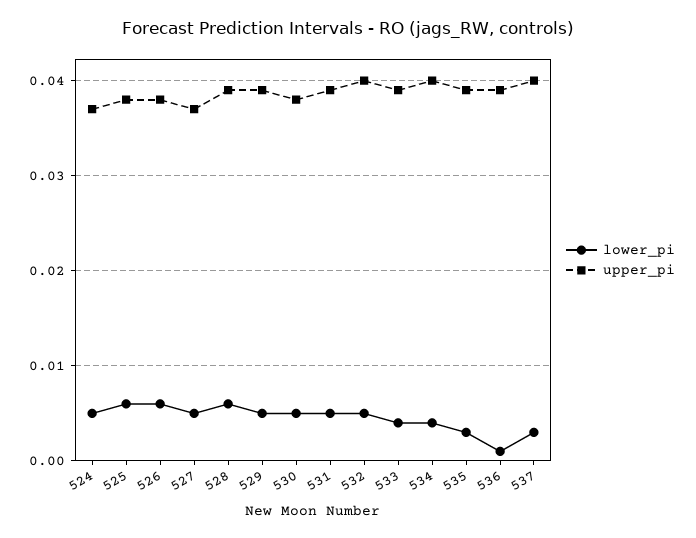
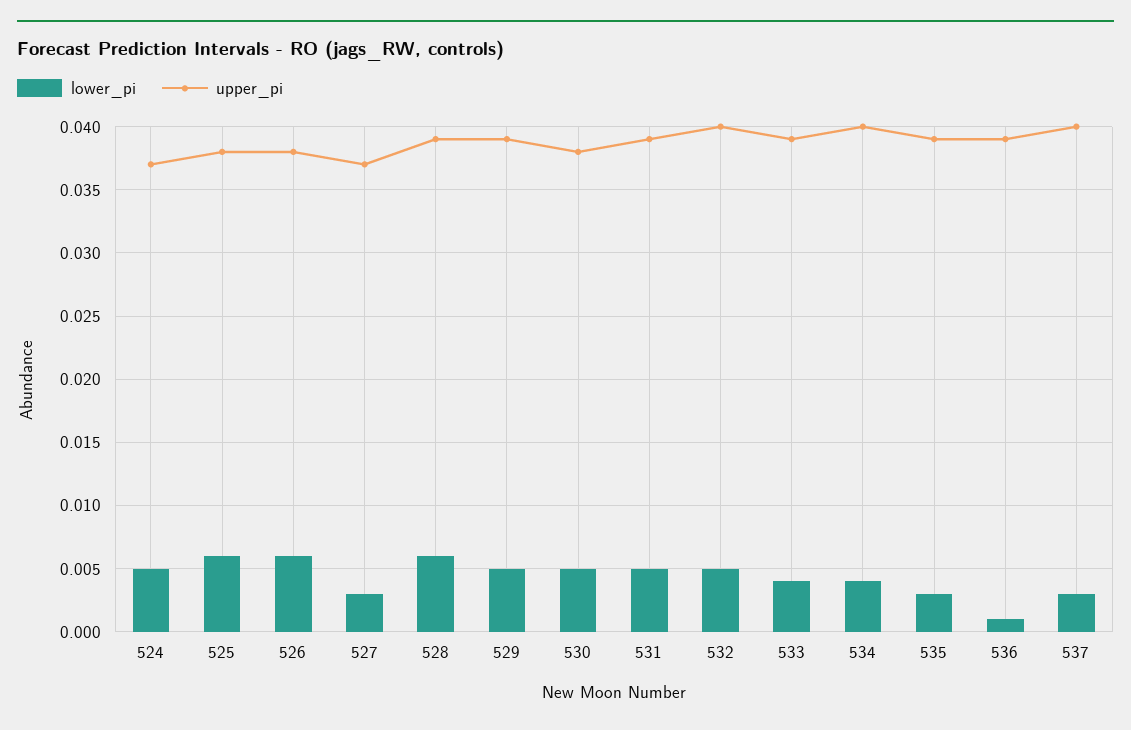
  {
    "lower_pi": {
      "524": 0.005,
      "525": 0.006,
      "526": 0.006,
-     "527": 0.005,
+     "527": 0.003,
      "528": 0.006,
      "529": 0.005,
      "530": 0.005,
      "531": 0.005,
      "532": 0.005,
      "533": 0.004,
      "534": 0.004,
      "535": 0.003,
      "536": 0.001,
      "537": 0.003
    },
    "upper_pi": {
      "524": 0.037,
      "525": 0.038,
      "526": 0.038,
      "527": 0.037,
      "528": 0.039,
      "529": 0.039,
      "530": 0.038,
      "531": 0.039,
      "532": 0.04,
      "533": 0.039,
      "534": 0.04,
      "535": 0.039,
      "536": 0.039,
      "537": 0.04
    }
  }

